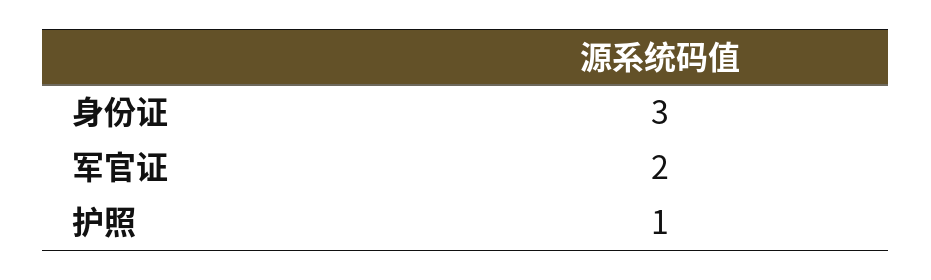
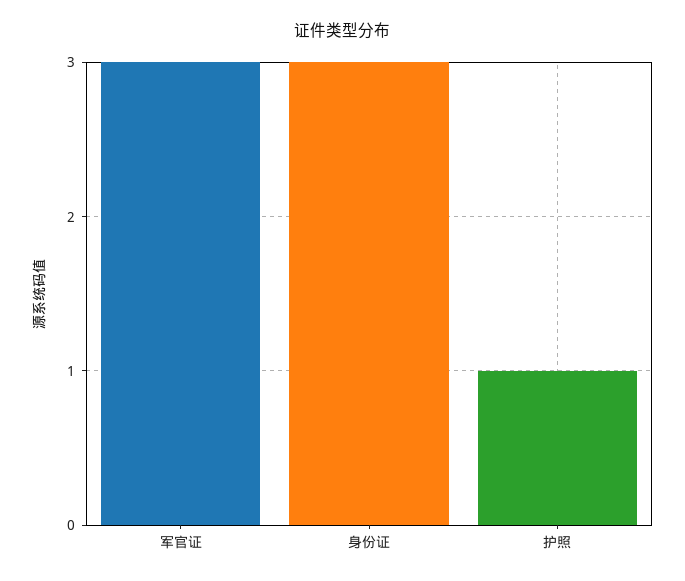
  {
    "身份证": 3,
-   "军官证": 2,
+   "军官证": 3,
    "护照": 1
  }

